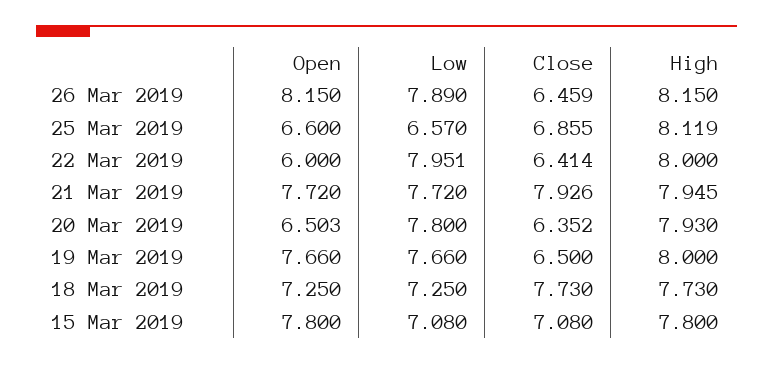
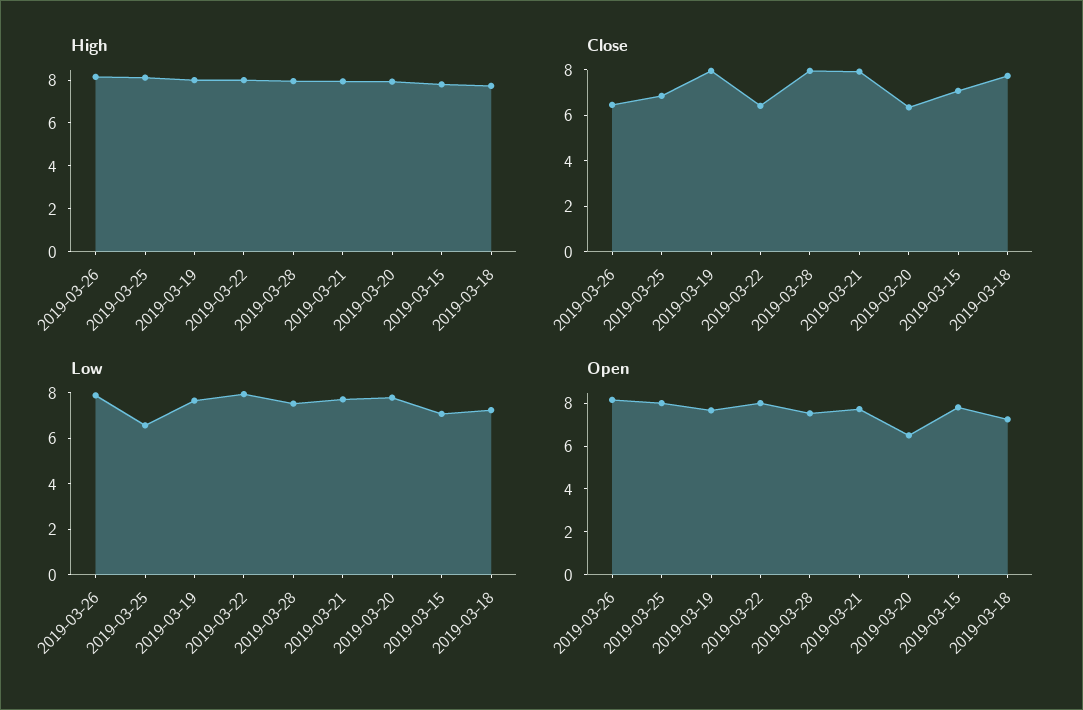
  {
    "Open": {
      "26 Mar 2019": 8.15,
-     "25 Mar 2019": 6.6,
+     "25 Mar 2019": 8,
-     "22 Mar 2019": 6,
+     "22 Mar 2019": 8,
      "21 Mar 2019": 7.72,
      "20 Mar 2019": 6.503,
      "19 Mar 2019": 7.66,
      "18 Mar 2019": 7.25,
-     "15 Mar 2019": 7.8
+     "15 Mar 2019": 7.8,
+     "2019-03-28": 7.5
    },
    "Low": {
      "26 Mar 2019": 7.89,
      "25 Mar 2019": 6.57,
      "22 Mar 2019": 7.951,
      "21 Mar 2019": 7.72,
      "20 Mar 2019": 7.8,
      "19 Mar 2019": 7.66,
      "18 Mar 2019": 7.25,
-     "15 Mar 2019": 7.08
+     "15 Mar 2019": 7.08,
+     "2019-03-28": 7.5
    },
    "Close": {
      "26 Mar 2019": 6.459,
      "25 Mar 2019": 6.855,
      "22 Mar 2019": 6.414,
      "21 Mar 2019": 7.926,
      "20 Mar 2019": 6.352,
-     "19 Mar 2019": 6.5,
+     "19 Mar 2019": 8,
      "18 Mar 2019": 7.73,
-     "15 Mar 2019": 7.08
+     "15 Mar 2019": 7.08,
+     "2019-03-28": 8
    },
    "High": {
      "26 Mar 2019": 8.15,
      "25 Mar 2019": 8.119,
      "22 Mar 2019": 8,
      "21 Mar 2019": 7.945,
      "20 Mar 2019": 7.93,
      "19 Mar 2019": 8,
      "18 Mar 2019": 7.73,
-     "15 Mar 2019": 7.8
+     "15 Mar 2019": 7.8,
+     "2019-03-28": 8
    }
  }

